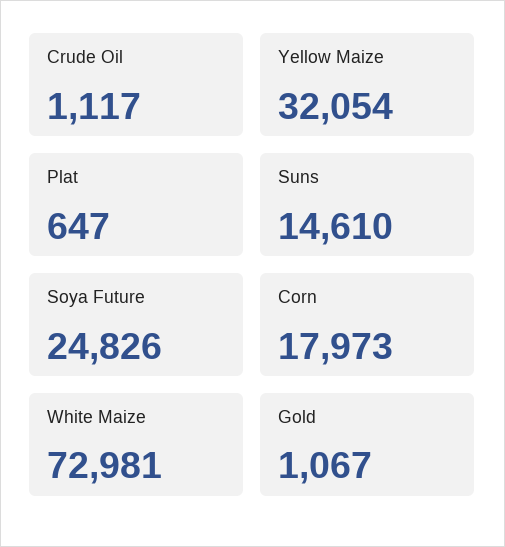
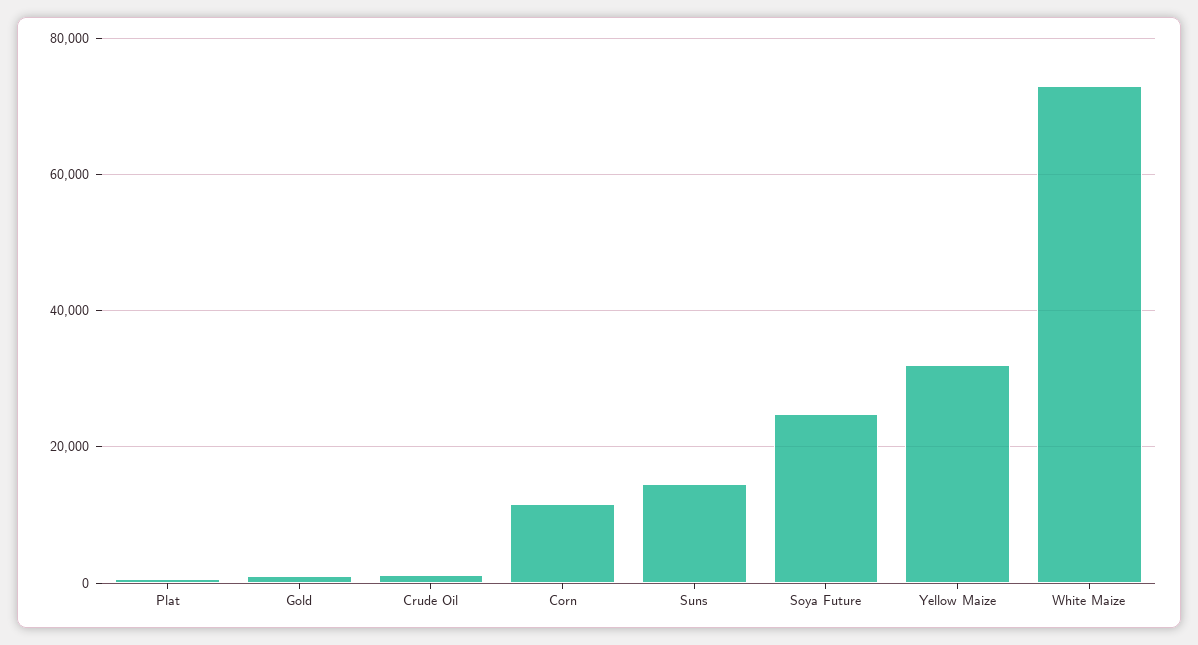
  {
    "Crude Oil": 1117,
    "Yellow Maize": 32054,
    "Plat": 647,
    "Suns": 14610,
    "Soya Future": 24826,
-   "Corn": 17973,
+   "Corn": 12000,
    "White Maize": 72981,
    "Gold": 1067
  }

